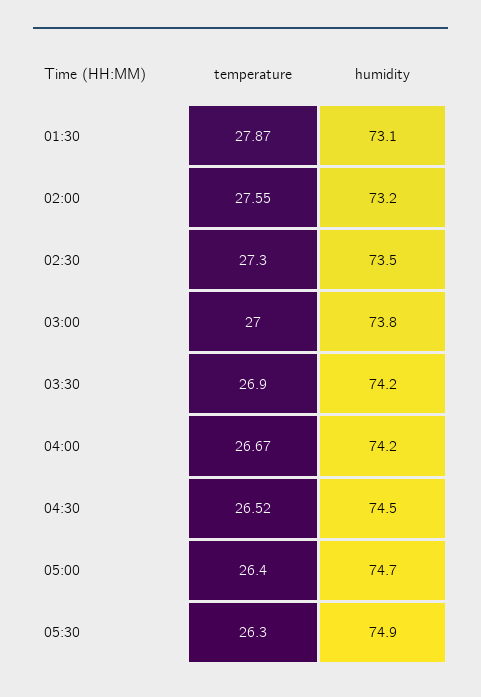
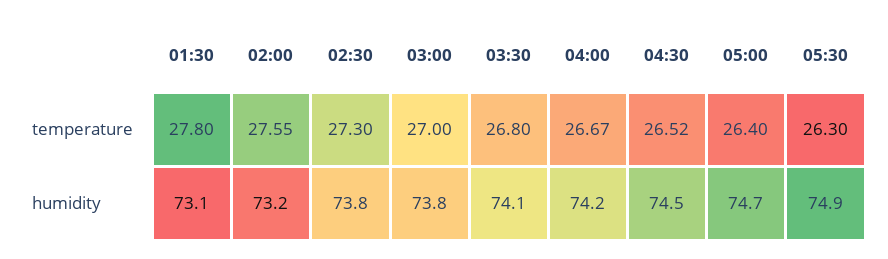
  {
    "temperature": {
-     "01:30": 27.87,
+     "01:30": 27.8,
      "02:00": 27.55,
      "02:30": 27.3,
      "03:00": 27,
-     "03:30": 26.9,
+     "03:30": 26.8,
      "04:00": 26.67,
      "04:30": 26.52,
      "05:00": 26.4,
      "05:30": 26.3
    },
    "humidity": {
      "01:30": 73.1,
      "02:00": 73.2,
-     "02:30": 73.5,
+     "02:30": 73.8,
      "03:00": 73.8,
-     "03:30": 74.2,
+     "03:30": 74.1,
      "04:00": 74.2,
      "04:30": 74.5,
      "05:00": 74.7,
      "05:30": 74.9
    }
  }

